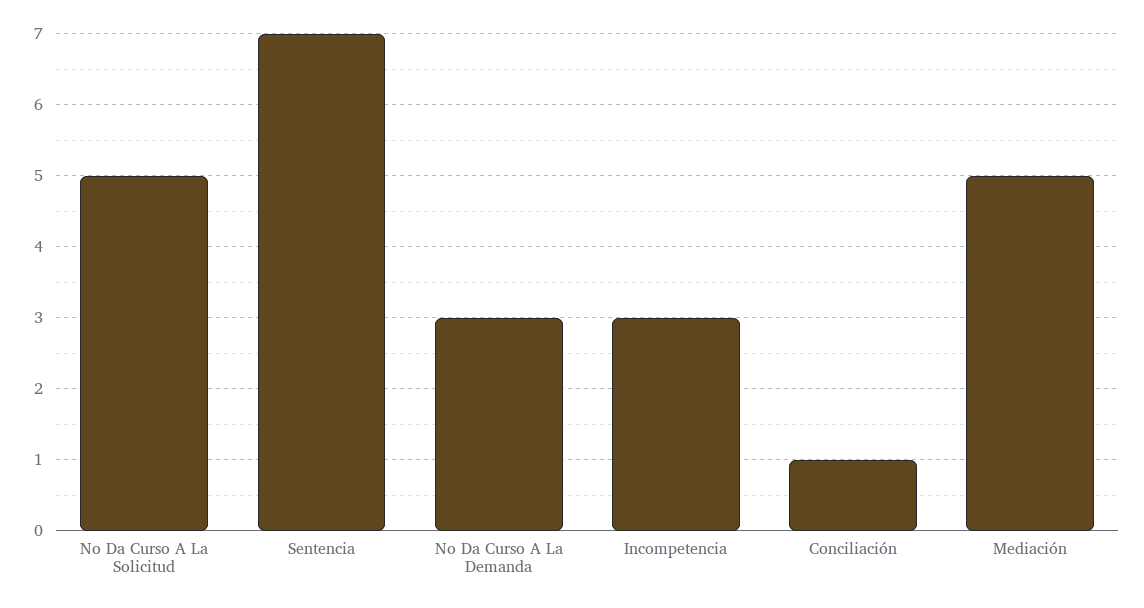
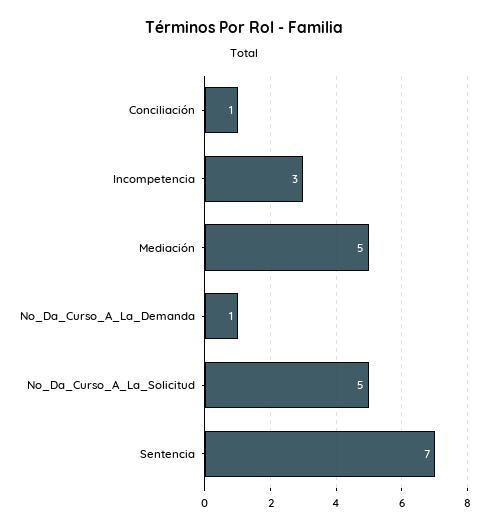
  {
    "No Da Curso A La Solicitud": 5,
    "Sentencia": 7,
-   "No Da Curso A La Demanda": 3,
+   "No Da Curso A La Demanda": 1,
    "Incompetencia": 3,
    "Conciliación": 1,
    "Mediación": 5
  }

